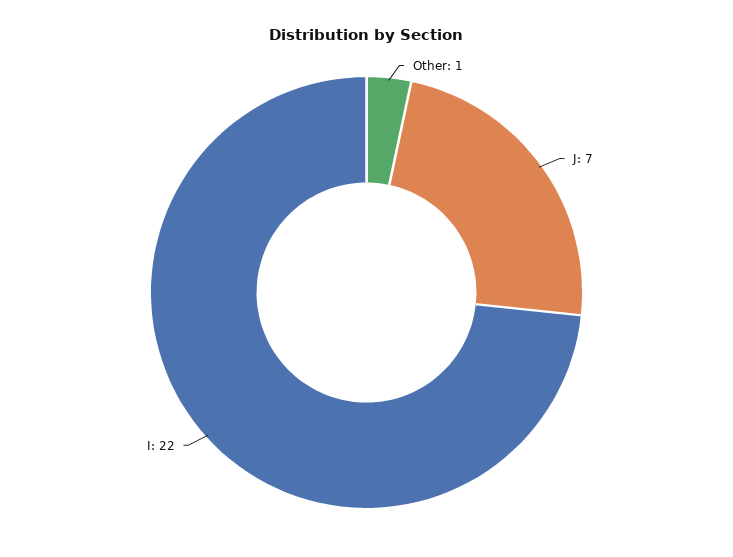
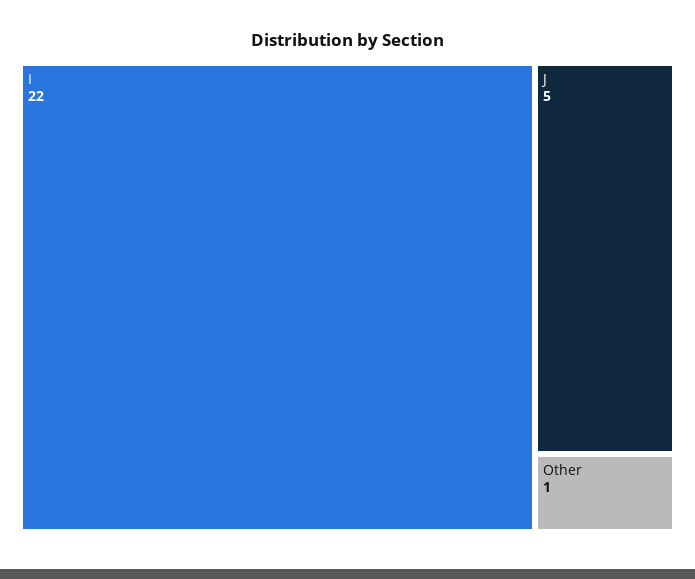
  {
    "Other": 1,
-   "J": 7,
+   "J": 5,
    "I": 22
  }

